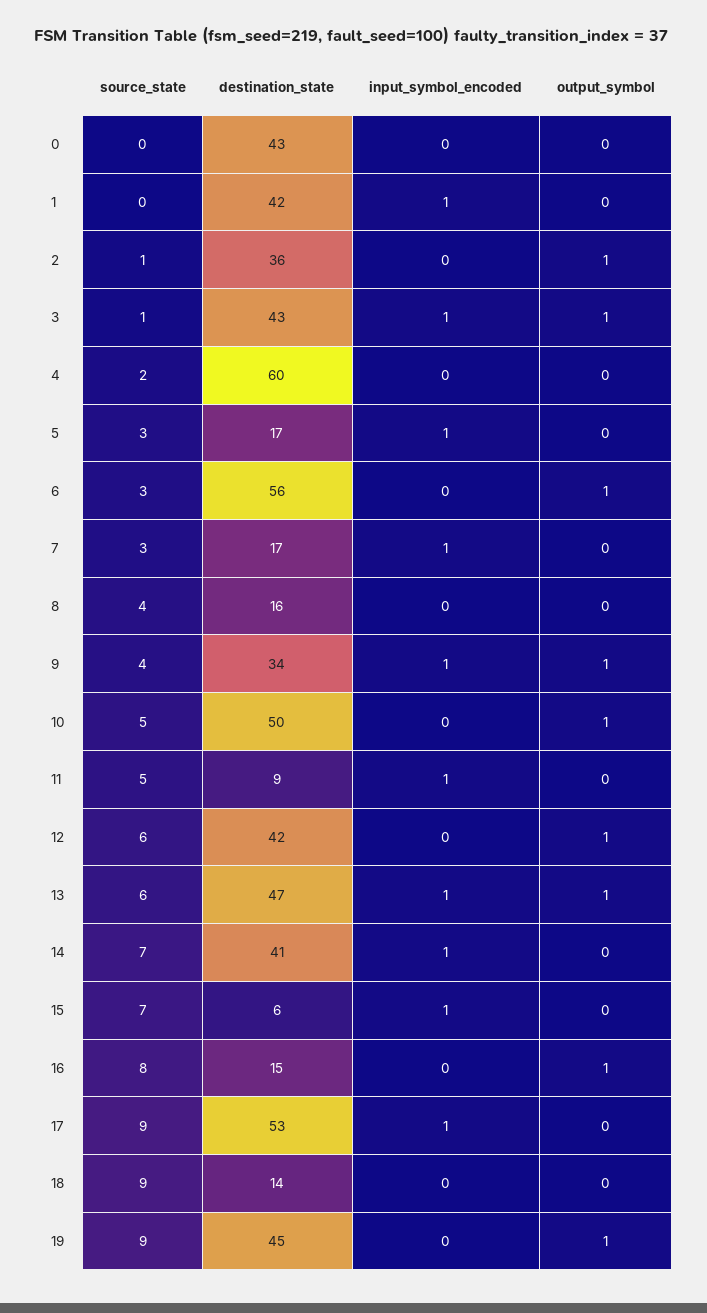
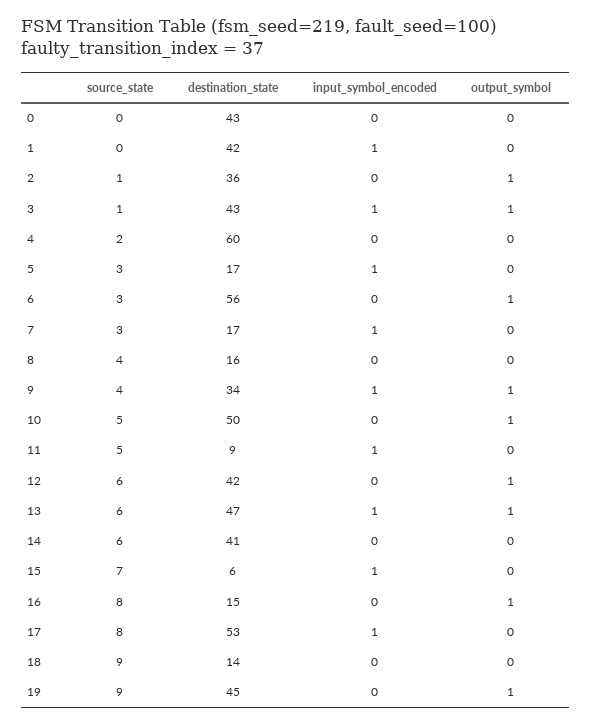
  {
    "source_state": {
      "0": 0,
      "1": 0,
      "2": 1,
      "3": 1,
      "4": 2,
      "5": 3,
      "6": 3,
      "7": 3,
      "8": 4,
      "9": 4,
      "10": 5,
      "11": 5,
      "12": 6,
      "13": 6,
-     "14": 7,
+     "14": 6,
      "15": 7,
      "16": 8,
-     "17": 9,
+     "17": 8,
      "18": 9,
      "19": 9
    },
    "destination_state": {
      "0": 43,
      "1": 42,
      "2": 36,
      "3": 43,
      "4": 60,
      "5": 17,
      "6": 56,
      "7": 17,
      "8": 16,
      "9": 34,
      "10": 50,
      "11": 9,
      "12": 42,
      "13": 47,
      "14": 41,
      "15": 6,
      "16": 15,
      "17": 53,
      "18": 14,
      "19": 45
    },
    "input_symbol_encoded": {
      "0": 0,
      "1": 1,
      "2": 0,
      "3": 1,
      "4": 0,
      "5": 1,
      "6": 0,
      "7": 1,
      "8": 0,
      "9": 1,
      "10": 0,
      "11": 1,
      "12": 0,
      "13": 1,
-     "14": 1,
+     "14": 0,
      "15": 1,
      "16": 0,
      "17": 1,
      "18": 0,
      "19": 0
    },
    "output_symbol": {
      "0": 0,
      "1": 0,
      "2": 1,
      "3": 1,
      "4": 0,
      "5": 0,
      "6": 1,
      "7": 0,
      "8": 0,
      "9": 1,
      "10": 1,
      "11": 0,
      "12": 1,
      "13": 1,
      "14": 0,
      "15": 0,
      "16": 1,
      "17": 0,
      "18": 0,
      "19": 1
    }
  }

